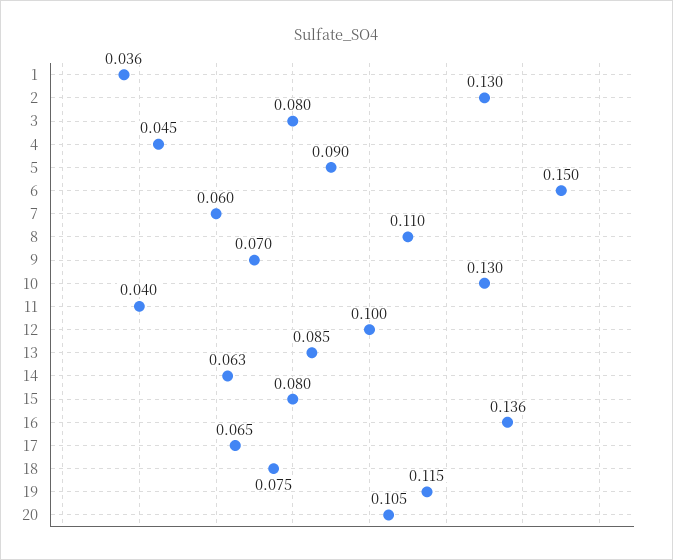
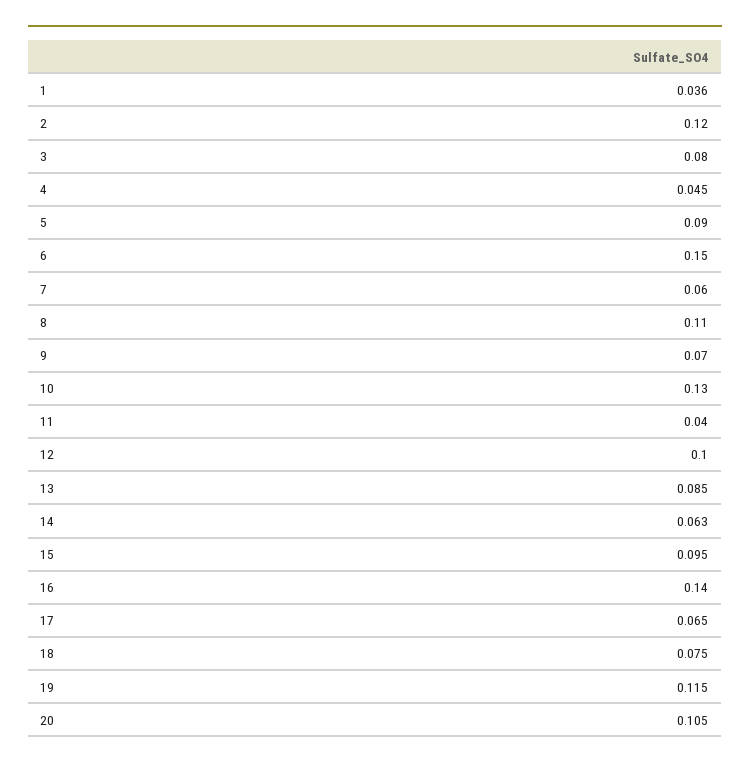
  {
    "1": 0.036,
-   "2": 0.13,
+   "2": 0.12,
    "3": 0.08,
    "4": 0.045,
    "5": 0.09,
    "6": 0.15,
    "7": 0.06,
    "8": 0.11,
    "9": 0.07,
    "10": 0.13,
    "11": 0.04,
    "12": 0.1,
    "13": 0.085,
    "14": 0.063,
-   "15": 0.08,
+   "15": 0.095,
-   "16": 0.136,
+   "16": 0.14,
    "17": 0.065,
    "18": 0.075,
    "19": 0.115,
    "20": 0.105
  }

